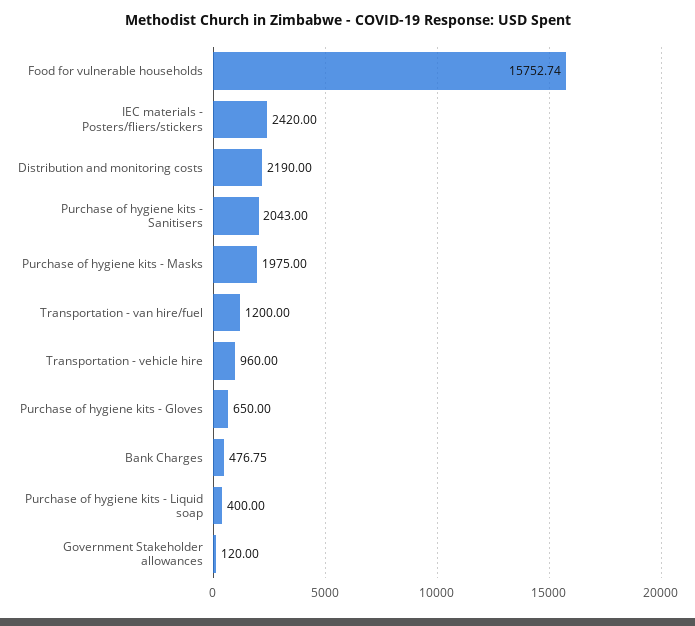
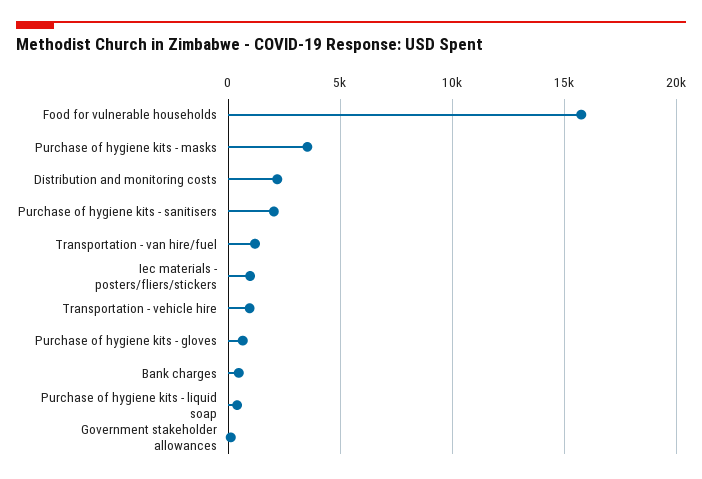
  {
    "Food for vulnerable households": 15752.74,
-   "IEC materials - Posters/fliers/stickers": 2420,
+   "IEC materials - Posters/fliers/stickers": 1000,
    "Distribution and monitoring costs": 2190,
    "Purchase of hygiene kits - Sanitisers": 2043,
-   "Purchase of hygiene kits - Masks": 1975,
+   "Purchase of hygiene kits - Masks": 3500,
    "Transportation - van hire/fuel": 1200,
    "Transportation - vehicle hire": 960,
    "Purchase of hygiene kits - Gloves": 650,
    "Bank Charges": 476.75,
    "Purchase of hygiene kits - Liquid soap": 400,
    "Government Stakeholder allowances": 120
  }

